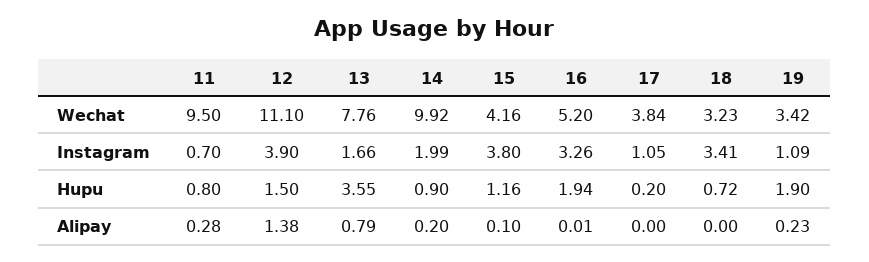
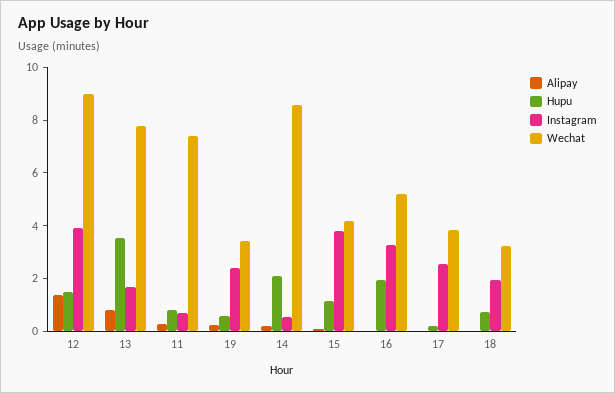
  {
    "Wechat": {
-     "11": 9.5,
+     "11": 7.5,
-     "12": 11.1,
+     "12": 9,
      "13": 7.76,
-     "14": 9.92,
+     "14": 8.5,
      "15": 4.16,
      "16": 5.2,
      "17": 3.84,
      "18": 3.23,
      "19": 3.42
    },
    "Instagram": {
      "11": 0.7,
      "12": 3.9,
      "13": 1.66,
-     "14": 1.99,
+     "14": 0.5,
      "15": 3.8,
      "16": 3.26,
-     "17": 1.05,
+     "17": 2.5,
-     "18": 3.41,
+     "18": 2,
-     "19": 1.09
+     "19": 2.5
    },
    "Hupu": {
      "11": 0.8,
      "12": 1.5,
      "13": 3.55,
-     "14": 0.9,
+     "14": 2,
      "15": 1.16,
      "16": 1.94,
      "17": 0.2,
      "18": 0.72,
-     "19": 1.9
+     "19": 0.5
    },
    "Alipay": {
      "11": 0.28,
      "12": 1.38,
      "13": 0.79,
      "14": 0.2,
      "15": 0.1,
      "16": 0.01,
      "17": 0,
      "18": 0,
      "19": 0.23
    }
  }

